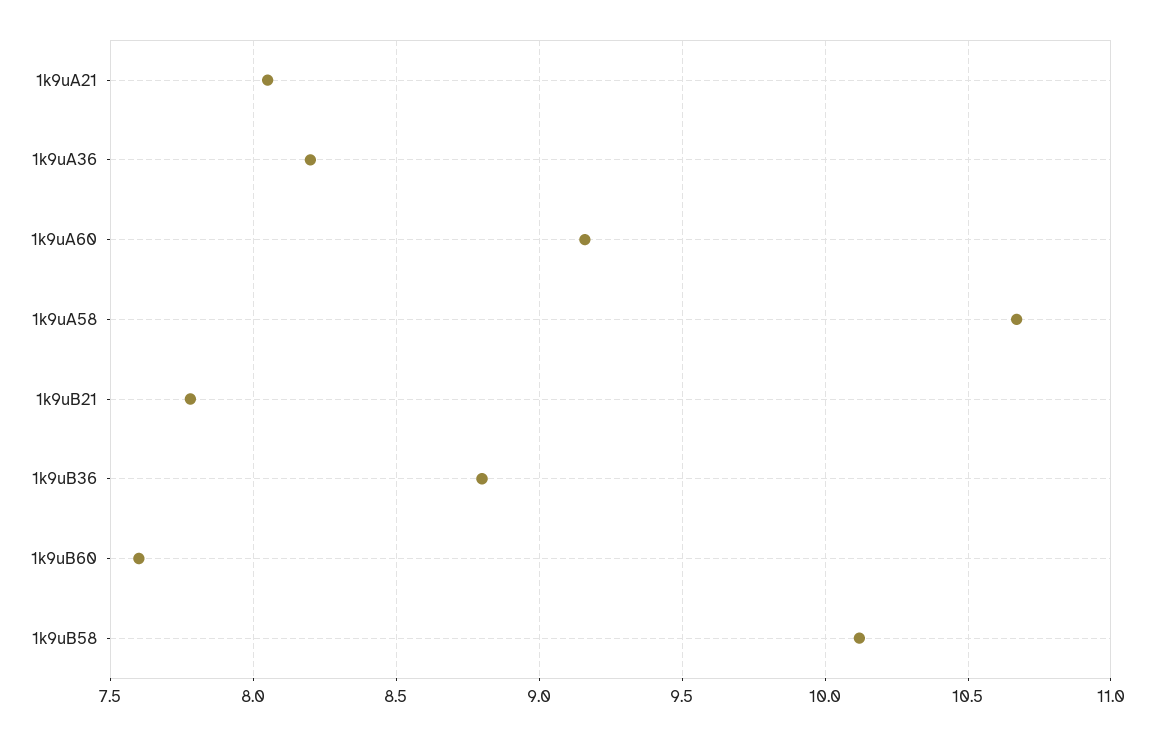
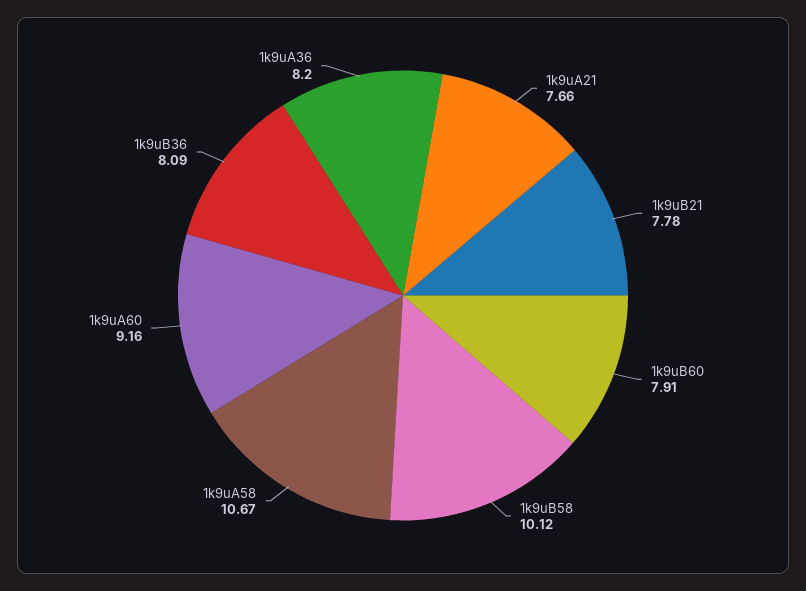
  {
-   "1k9uA21": 8.05,
+   "1k9uA21": 7.66,
    "1k9uA36": 8.2,
    "1k9uA60": 9.16,
    "1k9uA58": 10.67,
    "1k9uB21": 7.78,
-   "1k9uB36": 8.8,
+   "1k9uB36": 8.09,
-   "1k9uB60": 7.6,
+   "1k9uB60": 7.91,
    "1k9uB58": 10.12
  }

